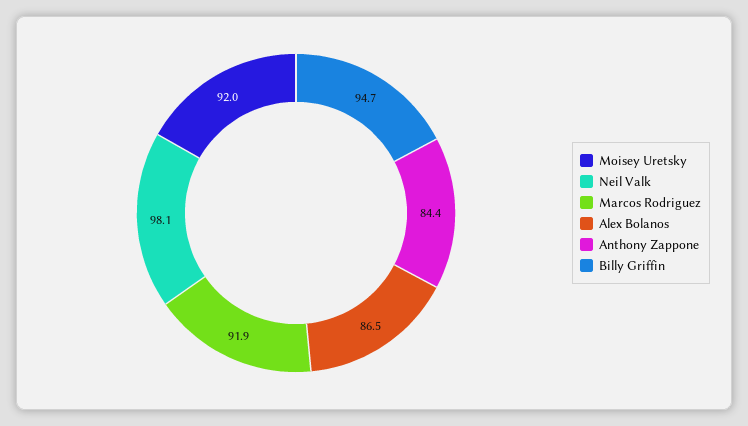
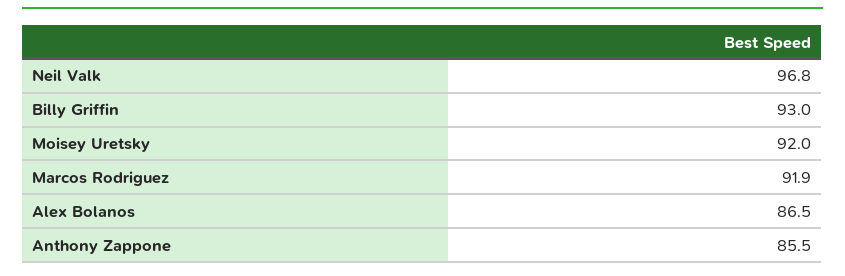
  {
    "Moisey Uretsky": 92,
-   "Neil Valk": 98.1,
+   "Neil Valk": 96.8,
    "Marcos Rodriguez": 91.9,
    "Alex Bolanos": 86.5,
-   "Anthony Zappone": 84.4,
+   "Anthony Zappone": 85.5,
-   "Billy Griffin": 94.7
+   "Billy Griffin": 93
  }

